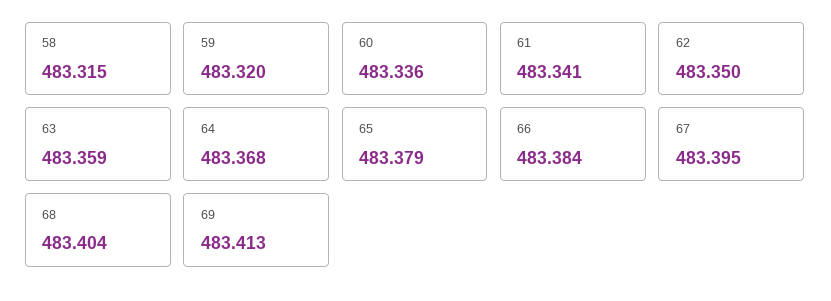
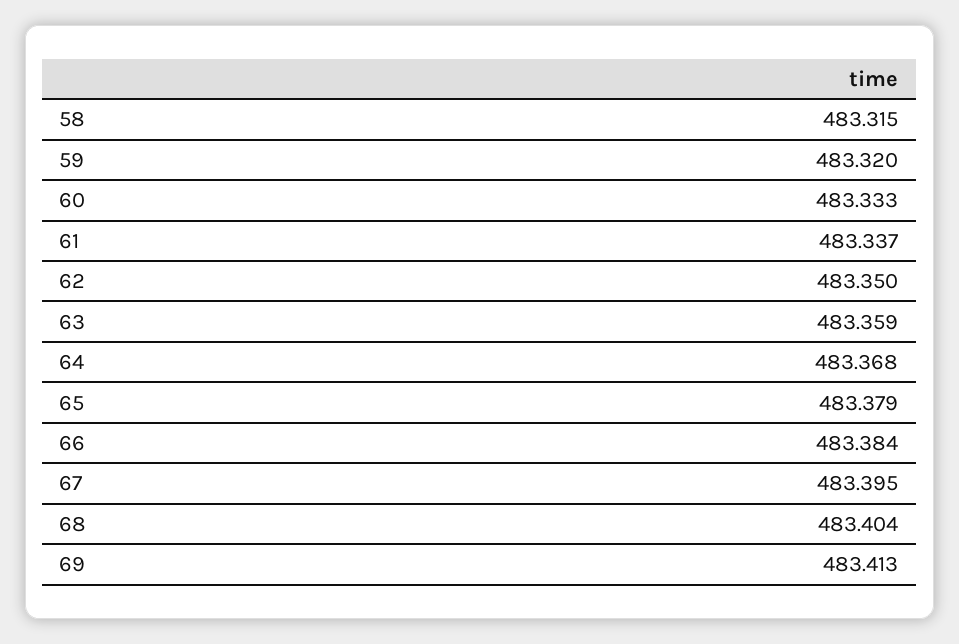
  {
    "58": 483.315,
    "59": 483.32,
-   "60": 483.336,
+   "60": 483.333,
-   "61": 483.341,
+   "61": 483.337,
    "62": 483.35,
    "63": 483.359,
    "64": 483.368,
    "65": 483.379,
    "66": 483.384,
    "67": 483.395,
    "68": 483.404,
    "69": 483.413
  }

